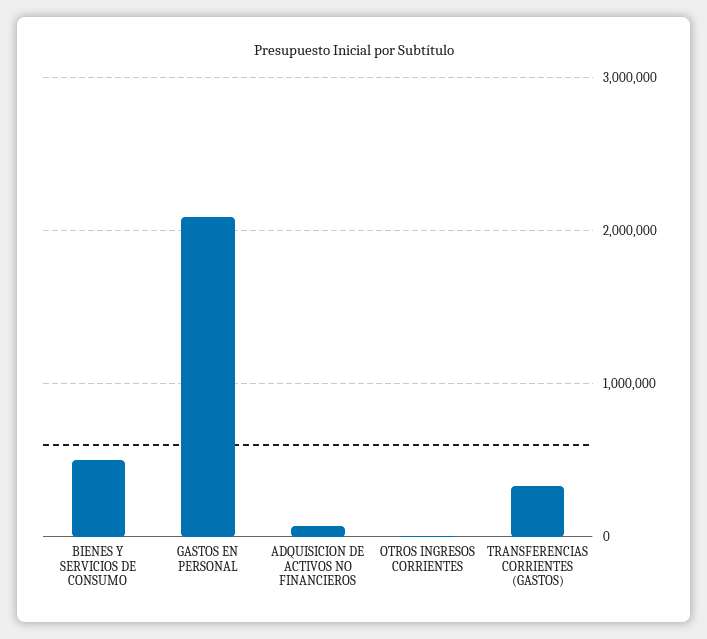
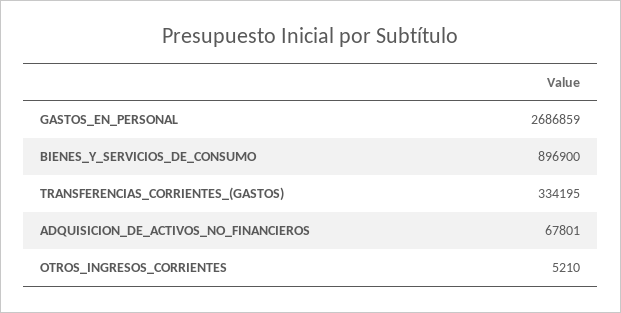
  {
-   "BIENES Y SERVICIOS DE CONSUMO": 500000,
+   "BIENES Y SERVICIOS DE CONSUMO": 896900,
-   "GASTOS EN PERSONAL": 2100000,
+   "GASTOS EN PERSONAL": 2686859,
    "ADQUISICION DE ACTIVOS NO FINANCIEROS": 67801,
    "OTROS INGRESOS CORRIENTES": 5210,
    "TRANSFERENCIAS CORRIENTES (GASTOS)": 334195
  }

